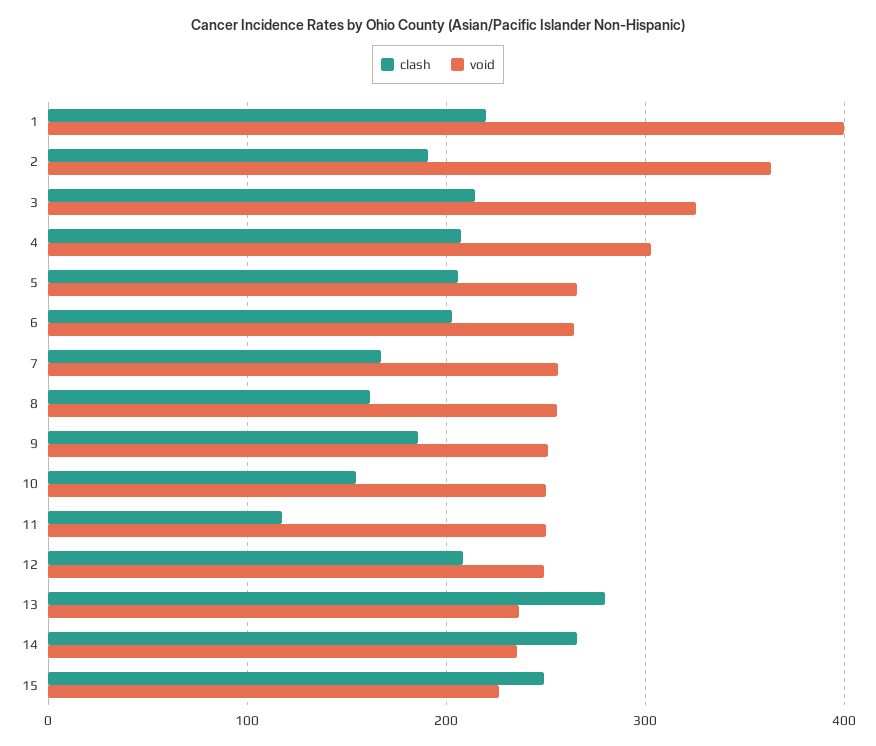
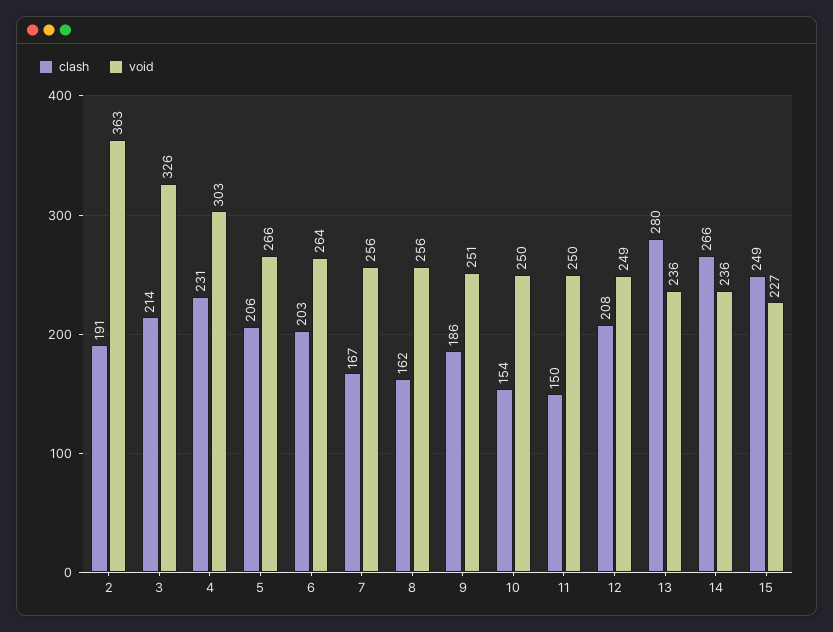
  {
    "clash": {
-     "1": 220,
      "2": 191,
      "3": 214,
-     "4": 210,
+     "4": 231,
      "5": 206,
      "6": 203,
      "7": 167,
      "8": 162,
      "9": 186,
      "10": 154,
-     "11": 120,
+     "11": 150,
      "12": 208,
      "13": 280,
      "14": 266,
      "15": 249
    },
    "void": {
-     "1": 400,
      "2": 363,
      "3": 326,
      "4": 303,
      "5": 266,
      "6": 264,
      "7": 256,
      "8": 256,
      "9": 251,
      "10": 250,
      "11": 250,
      "12": 249,
      "13": 236,
      "14": 236,
      "15": 227
    }
  }

